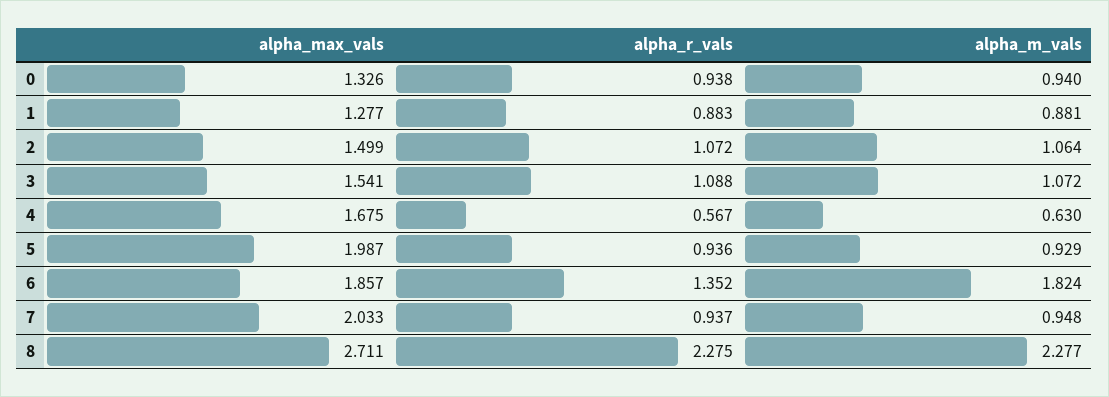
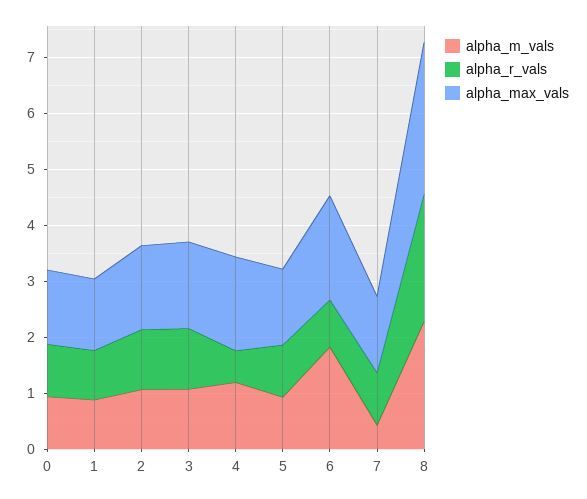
  {
    "alpha_max_vals": {
      "0": 1.326,
      "1": 1.277,
      "2": 1.499,
      "3": 1.541,
      "4": 1.675,
-     "5": 1.987,
+     "5": 1.4,
      "6": 1.857,
-     "7": 2.033,
+     "7": 1.4,
      "8": 2.711
    },
    "alpha_r_vals": {
      "0": 0.938,
      "1": 0.883,
      "2": 1.072,
      "3": 1.088,
      "4": 0.567,
      "5": 0.936,
-     "6": 1.352,
+     "6": 0.8,
      "7": 0.937,
      "8": 2.275
    },
    "alpha_m_vals": {
      "0": 0.94,
      "1": 0.881,
      "2": 1.064,
      "3": 1.072,
-     "4": 0.63,
+     "4": 1.2,
      "5": 0.929,
      "6": 1.824,
-     "7": 0.948,
+     "7": 0.4,
      "8": 2.277
    }
  }

